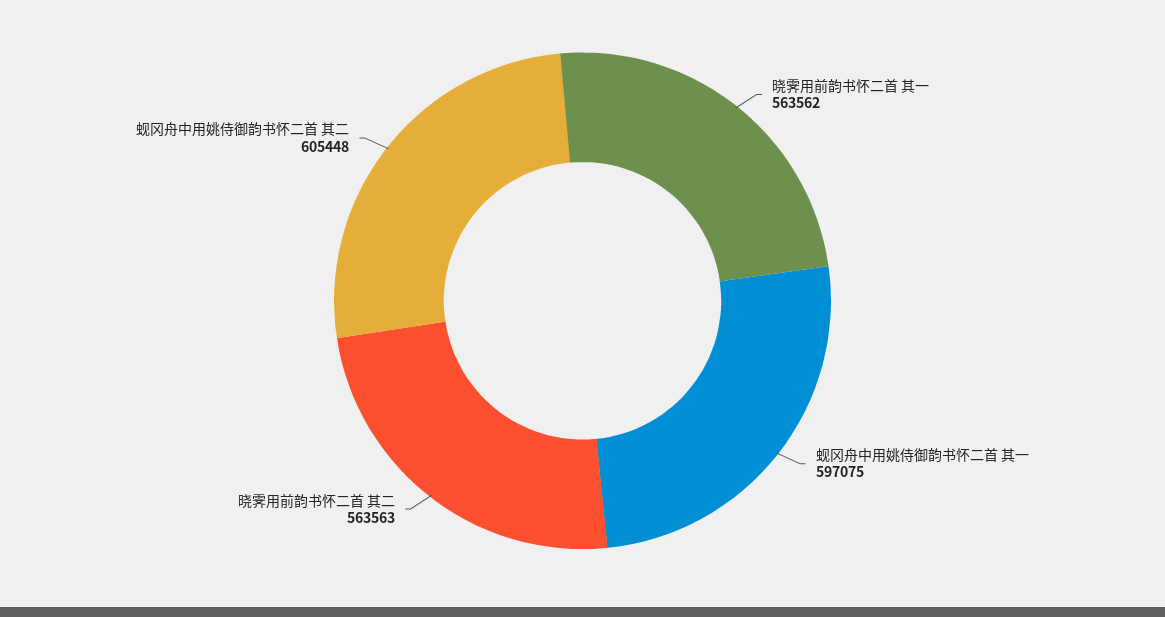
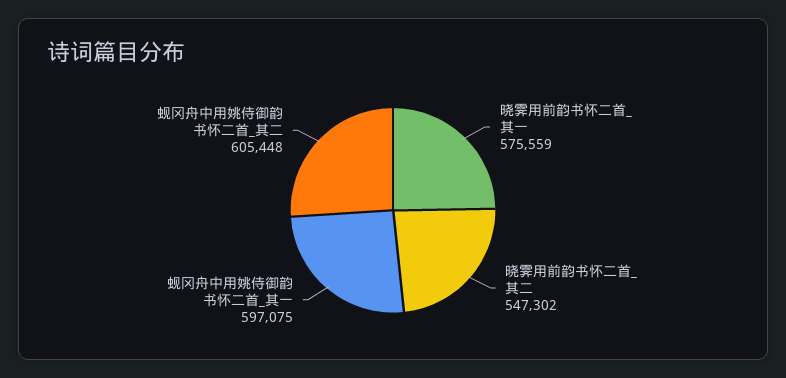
  {
-   "晓霁用前韵书怀二首 其一": 563562,
+   "晓霁用前韵书怀二首 其一": 575559,
    "蚬冈舟中用姚侍御韵书怀二首 其一": 597075,
-   "晓霁用前韵书怀二首 其二": 563563,
+   "晓霁用前韵书怀二首 其二": 547302,
    "蚬冈舟中用姚侍御韵书怀二首 其二": 605448
  }

